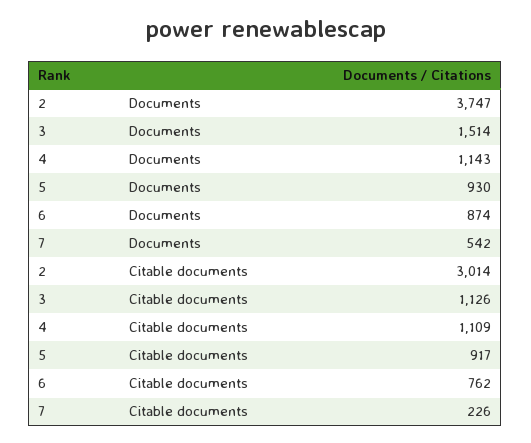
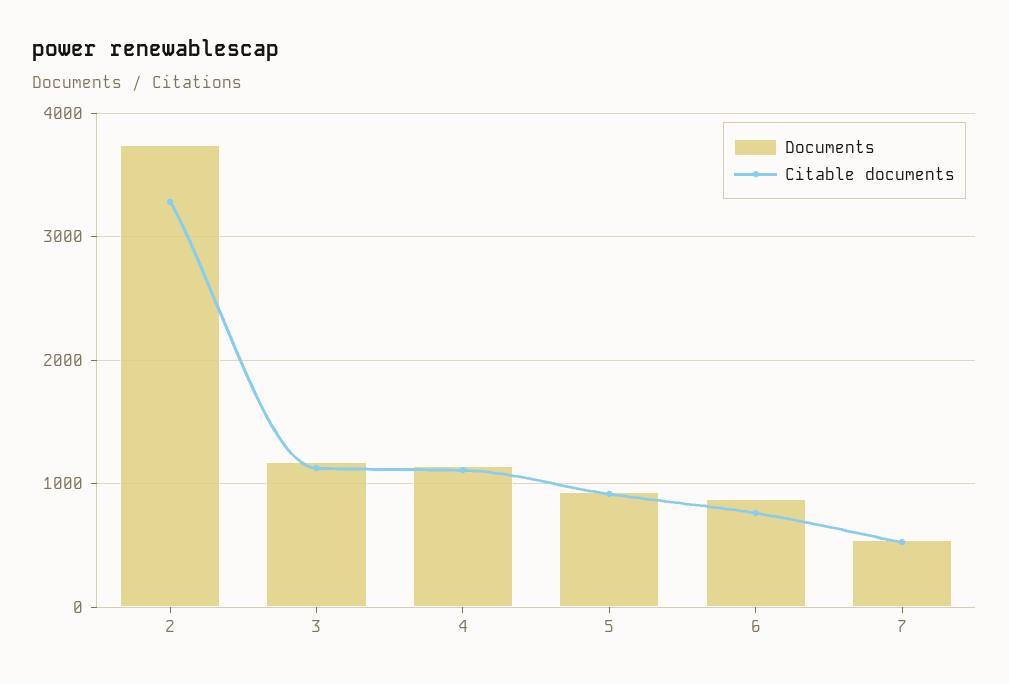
  {
    "Documents": {
      "2": 3747,
-     "3": 1514,
+     "3": 1200,
      "4": 1143,
      "5": 930,
      "6": 874,
      "7": 542
    },
    "Citable documents": {
-     "2": 3014,
+     "2": 3300,
      "3": 1126,
      "4": 1109,
      "5": 917,
      "6": 762,
-     "7": 226
+     "7": 500
    }
  }

